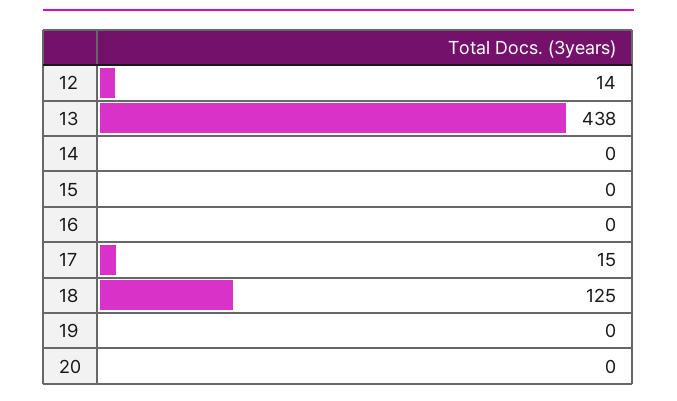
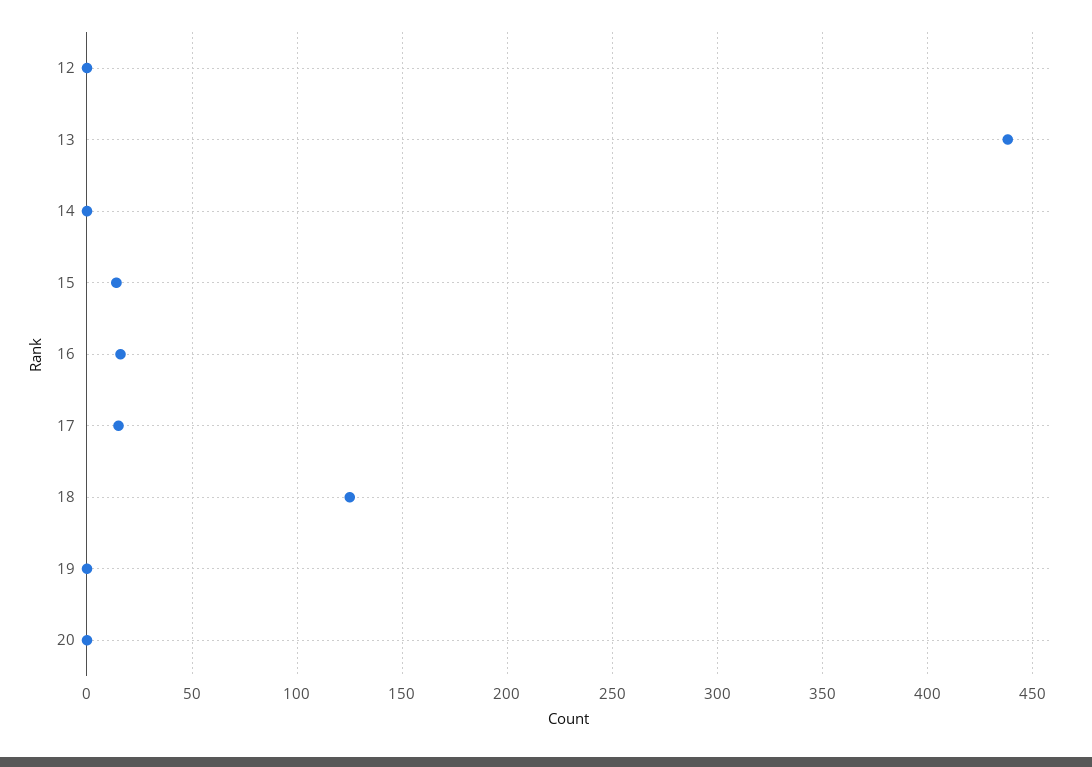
  {
-   "12": 14,
+   "12": 0,
    "13": 438,
    "14": 0,
-   "15": 0,
+   "15": 15,
-   "16": 0,
+   "16": 15,
    "17": 15,
    "18": 125,
    "19": 0,
    "20": 0
  }

